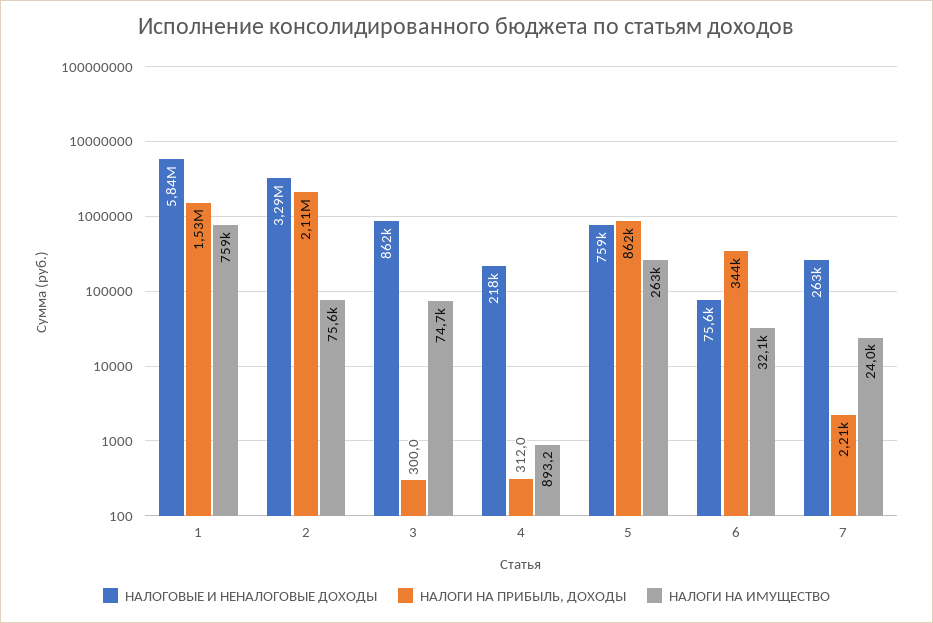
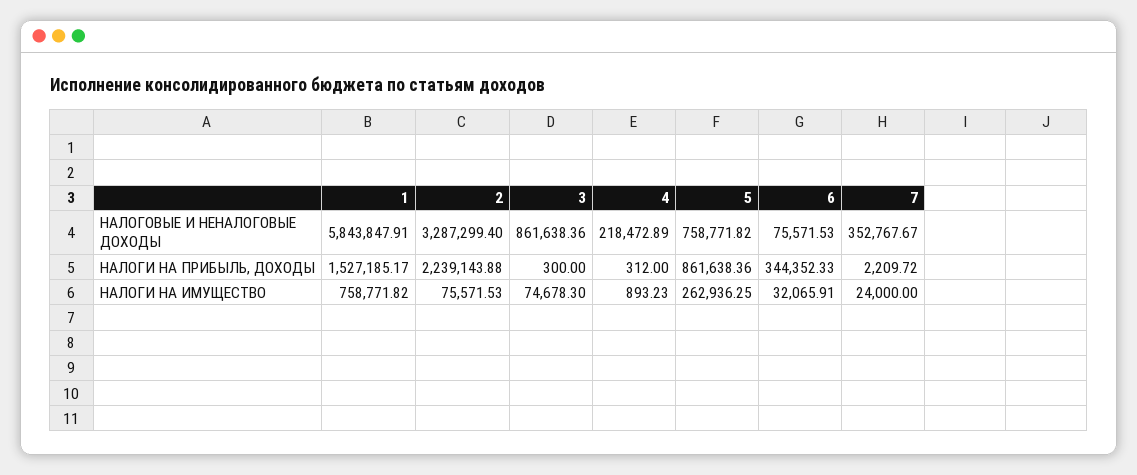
  {
    "НАЛОГОВЫЕ И НЕНАЛОГОВЫЕ ДОХОДЫ": {
      "1": 5843847.91,
      "2": 3287299.4,
      "3": 861638.36,
      "4": 218472.89,
      "5": 758771.82,
      "6": 75571.53,
-     "7": 263000
+     "7": 352767.67
    },
    "НАЛОГИ НА ПРИБЫЛЬ, ДОХОДЫ": {
      "1": 1527185.17,
-     "2": 2110000,
+     "2": 2239143.88,
      "3": 300,
      "4": 312,
      "5": 861638.36,
      "6": 344352.33,
      "7": 2209.72
    },
    "НАЛОГИ НА ИМУЩЕСТВО": {
      "1": 758771.82,
      "2": 75571.53,
      "3": 74678.3,
      "4": 893.23,
      "5": 262936.25,
      "6": 32065.91,
      "7": 24000
    }
  }

